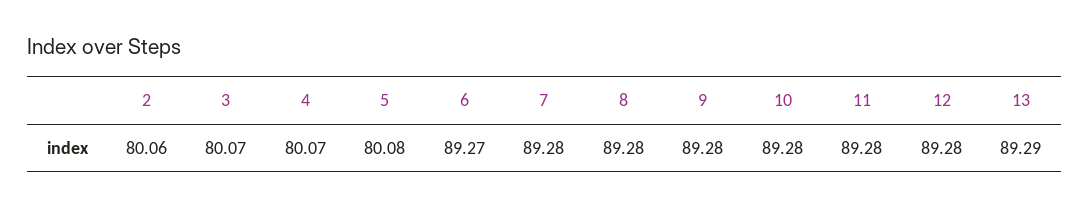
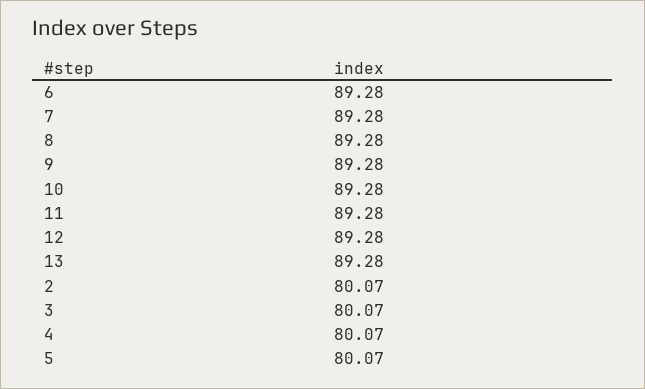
  {
-   "2": 80.06,
+   "2": 80.07,
    "3": 80.07,
    "4": 80.07,
-   "5": 80.08,
+   "5": 80.07,
-   "6": 89.27,
+   "6": 89.28,
    "7": 89.28,
    "8": 89.28,
    "9": 89.28,
    "10": 89.28,
    "11": 89.28,
    "12": 89.28,
-   "13": 89.29
+   "13": 89.28
  }

